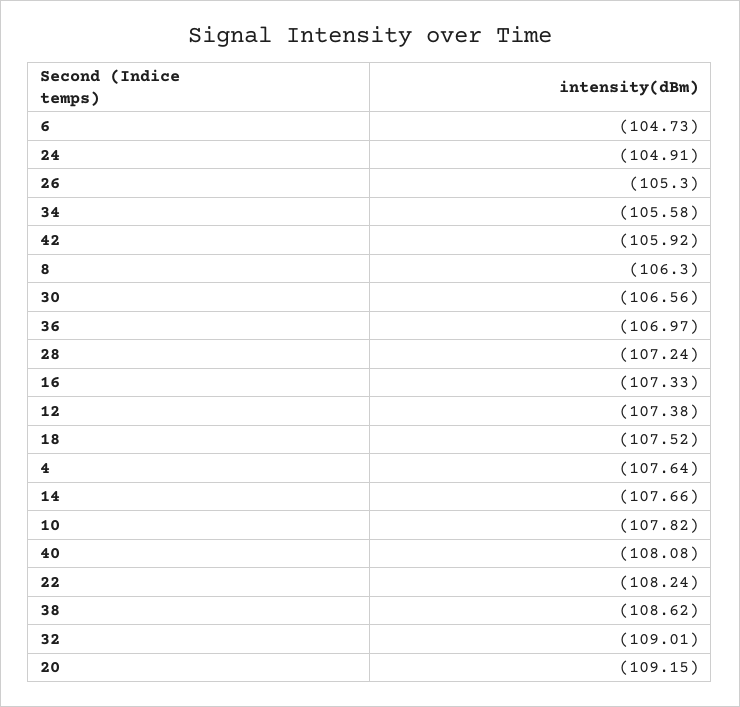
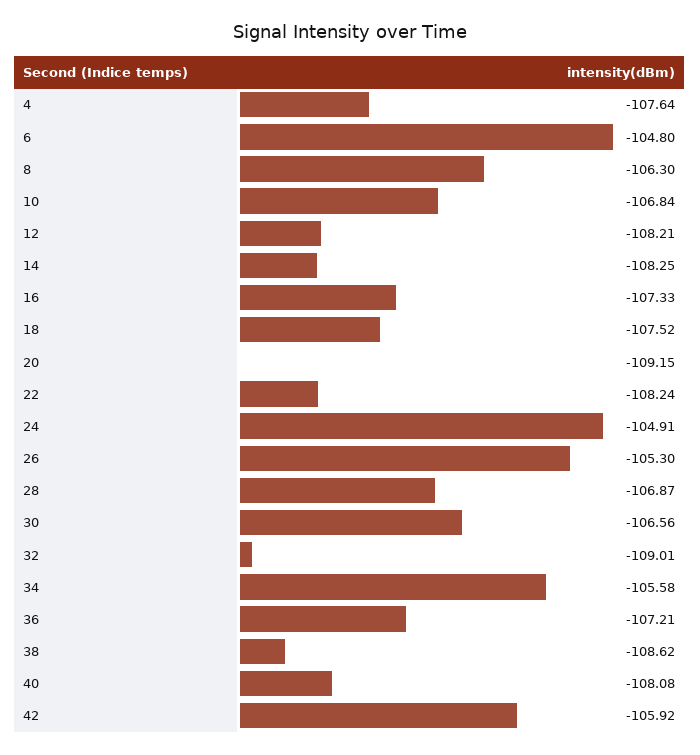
  {
-   "6": -104.73,
+   "6": -104.8,
    "24": -104.91,
    "26": -105.3,
    "34": -105.58,
    "42": -105.92,
    "8": -106.3,
    "30": -106.56,
-   "36": -106.97,
+   "36": -107.21,
-   "28": -107.24,
+   "28": -106.87,
    "16": -107.33,
-   "12": -107.38,
+   "12": -108.21,
    "18": -107.52,
    "4": -107.64,
-   "14": -107.66,
+   "14": -108.25,
-   "10": -107.82,
+   "10": -106.84,
    "40": -108.08,
    "22": -108.24,
    "38": -108.62,
    "32": -109.01,
    "20": -109.15
  }

